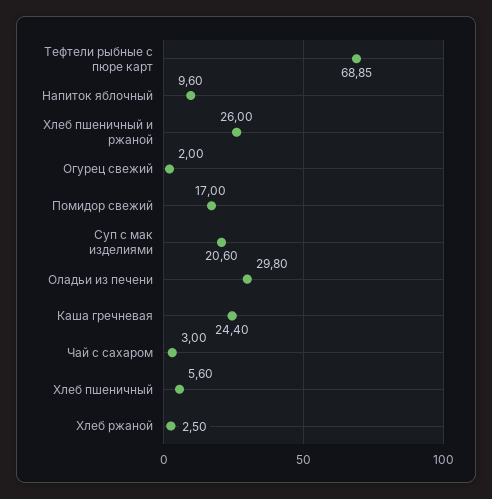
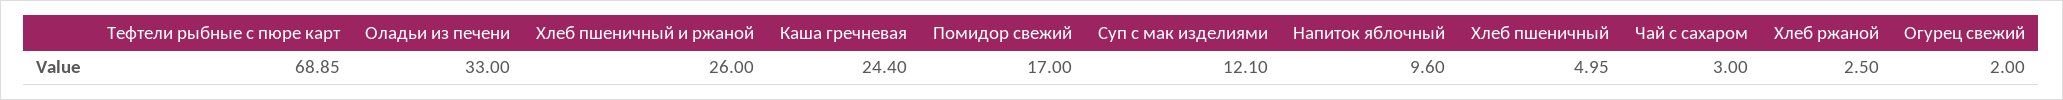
  {
    "Тефтели рыбные с пюре карт": 68.85,
    "Напиток яблочный": 9.6,
    "Хлеб пшеничный и ржаной": 26,
    "Огурец свежий": 2,
    "Помидор свежий": 17,
-   "Суп с мак изделиями": 20.6,
+   "Суп с мак изделиями": 12.1,
-   "Оладьи из печени": 29.8,
+   "Оладьи из печени": 33,
    "Каша гречневая": 24.4,
    "Чай с сахаром": 3,
-   "Хлеб пшеничный": 5.6,
+   "Хлеб пшеничный": 4.95,
    "Хлеб ржаной": 2.5
  }

